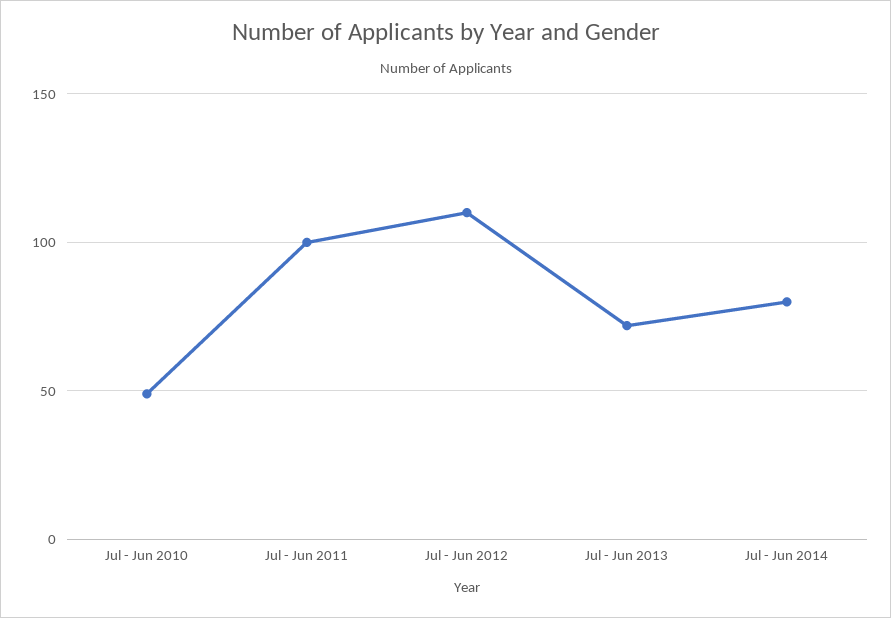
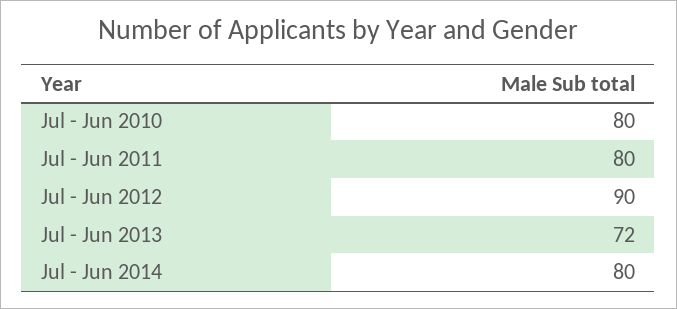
  {
-   "Jul - Jun 2010": 50,
+   "Jul - Jun 2010": 80,
-   "Jul - Jun 2011": 100,
+   "Jul - Jun 2011": 80,
-   "Jul - Jun 2012": 110,
+   "Jul - Jun 2012": 90,
    "Jul - Jun 2013": 72,
    "Jul - Jun 2014": 80
  }

